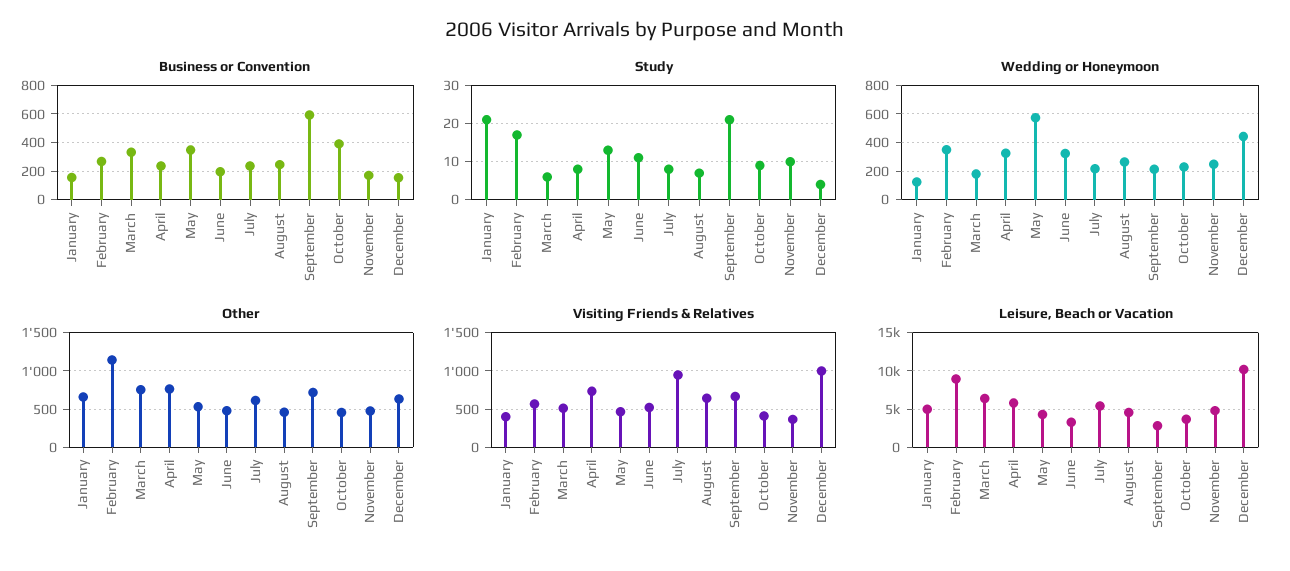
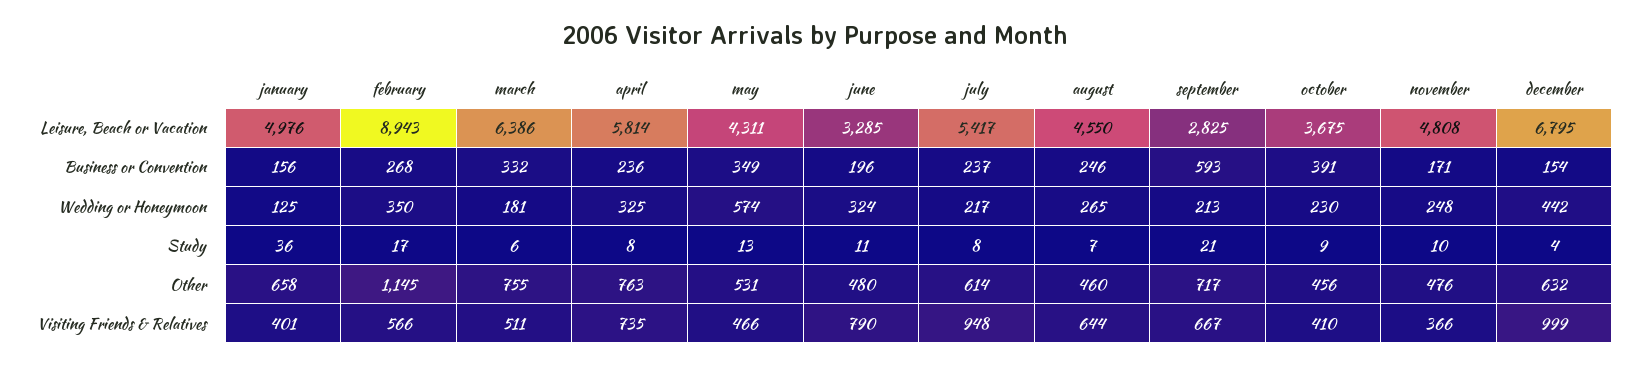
  {
    "Business or Convention": {
      "January": 156,
      "February": 268,
      "March": 332,
      "April": 236,
      "May": 349,
      "June": 196,
      "July": 237,
      "August": 246,
      "September": 593,
      "October": 391,
      "November": 171,
      "December": 154
    },
    "Study": {
-     "January": 20,
+     "January": 36,
      "February": 17,
      "March": 6,
      "April": 8,
      "May": 13,
      "June": 11,
      "July": 8,
      "August": 7,
      "September": 21,
      "October": 9,
      "November": 10,
      "December": 4
    },
    "Wedding or Honeymoon": {
      "January": 125,
      "February": 350,
      "March": 181,
      "April": 325,
      "May": 574,
      "June": 324,
      "July": 217,
      "August": 265,
      "September": 213,
      "October": 230,
      "November": 248,
      "December": 442
    },
    "Other": {
      "January": 658,
      "February": 1145,
      "March": 755,
      "April": 763,
      "May": 531,
      "June": 480,
      "July": 614,
      "August": 460,
      "September": 717,
      "October": 456,
      "November": 476,
      "December": 632
    },
    "Visiting Friends & Relatives": {
      "January": 401,
      "February": 566,
      "March": 511,
      "April": 735,
      "May": 466,
-     "June": 500,
+     "June": 790,
      "July": 948,
      "August": 644,
      "September": 667,
      "October": 410,
      "November": 366,
      "December": 999
    },
    "Leisure, Beach or Vacation": {
      "January": 4976,
      "February": 8943,
      "March": 6386,
      "April": 5814,
      "May": 4311,
      "June": 3285,
      "July": 5417,
      "August": 4550,
      "September": 2825,
      "October": 3675,
      "November": 4808,
-     "December": 10000
+     "December": 6795
    }
  }

